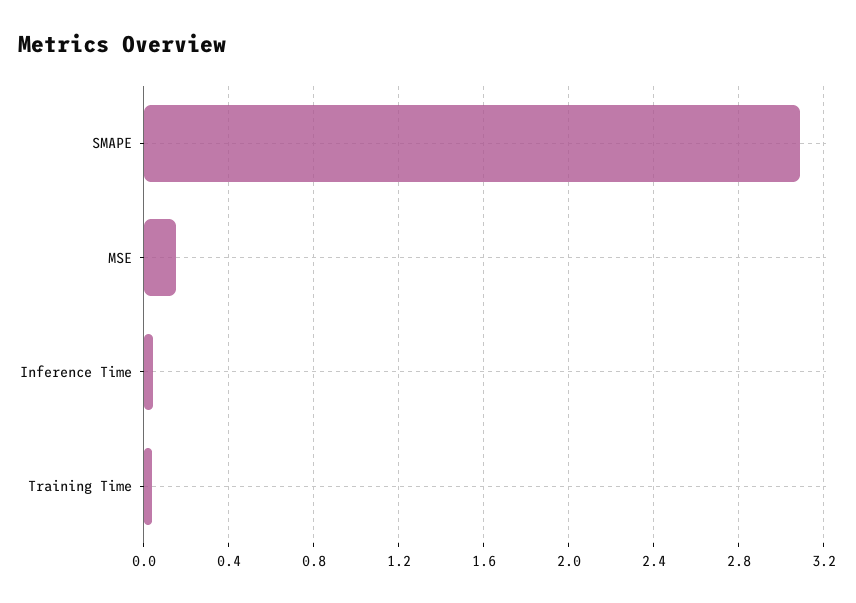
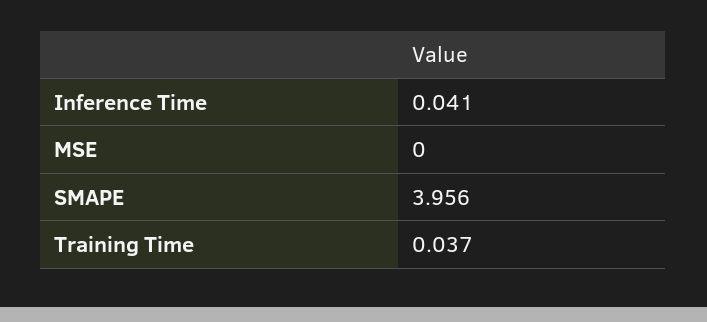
  {
-   "SMAPE": 3.1,
+   "SMAPE": 3.956,
-   "MSE": 0.15,
+   "MSE": 0,
    "Inference Time": 0.041,
    "Training Time": 0.037
  }

